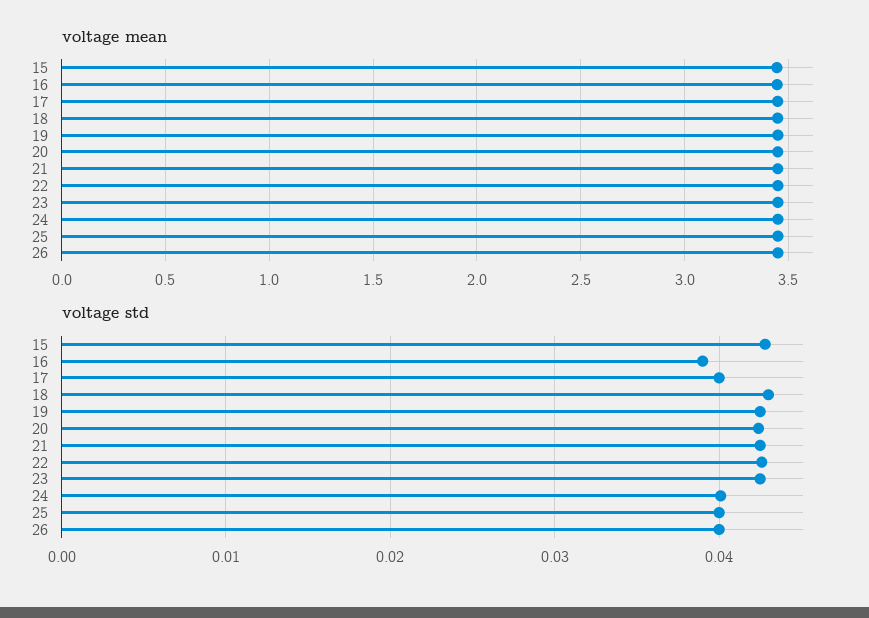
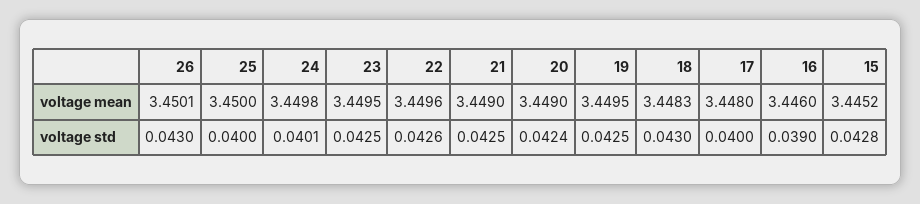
  {
    "voltage mean": {
      "15": 3.4452,
      "16": 3.446,
      "17": 3.448,
      "18": 3.4483,
      "19": 3.4495,
      "20": 3.449,
      "21": 3.449,
      "22": 3.4496,
      "23": 3.4495,
      "24": 3.4498,
      "25": 3.45,
      "26": 3.4501
    },
    "voltage std": {
      "15": 0.0428,
      "16": 0.039,
      "17": 0.04,
      "18": 0.043,
      "19": 0.0425,
      "20": 0.0424,
      "21": 0.0425,
      "22": 0.0426,
      "23": 0.0425,
      "24": 0.0401,
      "25": 0.04,
-     "26": 0.04
+     "26": 0.043
    }
  }

